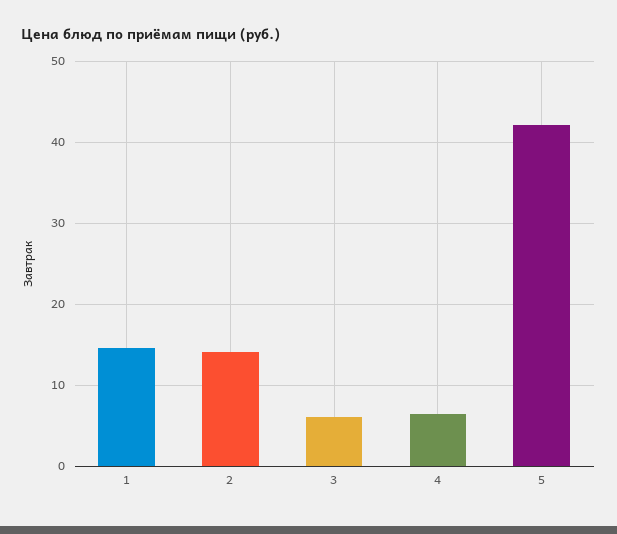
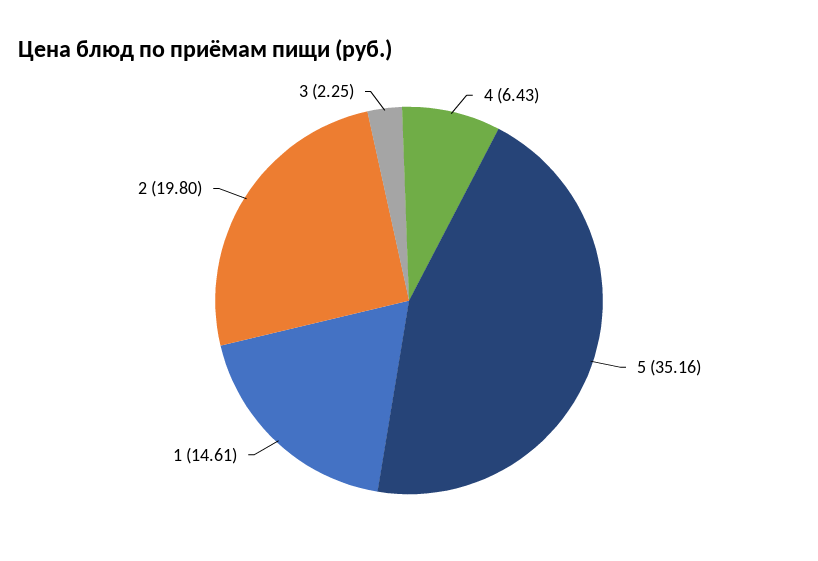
  {
    "1": 14.61,
-   "2": 14,
+   "2": 19.8,
-   "3": 6,
+   "3": 2.25,
    "4": 6.43,
-   "5": 42
+   "5": 35.16
  }

